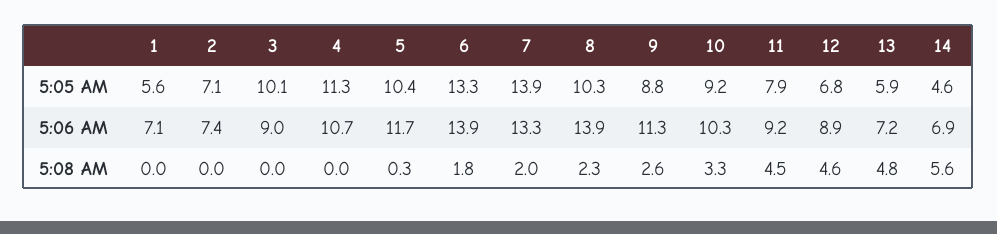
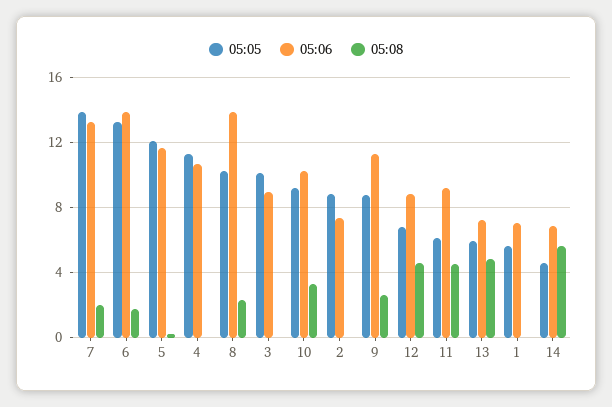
  {
    "5:05 AM": {
      "1": 5.6,
-     "2": 7.1,
+     "2": 9,
      "3": 10.1,
      "4": 11.3,
-     "5": 10.4,
+     "5": 12,
      "6": 13.3,
      "7": 13.9,
      "8": 10.3,
      "9": 8.8,
      "10": 9.2,
-     "11": 7.9,
+     "11": 6,
      "12": 6.8,
      "13": 5.9,
      "14": 4.6
    },
    "5:06 AM": {
      "1": 7.1,
      "2": 7.4,
      "3": 9,
      "4": 10.7,
      "5": 11.7,
      "6": 13.9,
      "7": 13.3,
      "8": 13.9,
      "9": 11.3,
      "10": 10.3,
      "11": 9.2,
      "12": 8.9,
      "13": 7.2,
      "14": 6.9
    },
    "5:08 AM": {
      "1": 0,
      "2": 0,
      "3": 0,
      "4": 0,
      "5": 0.3,
      "6": 1.8,
      "7": 2,
      "8": 2.3,
      "9": 2.6,
      "10": 3.3,
      "11": 4.5,
      "12": 4.6,
      "13": 4.8,
      "14": 5.6
    }
  }

